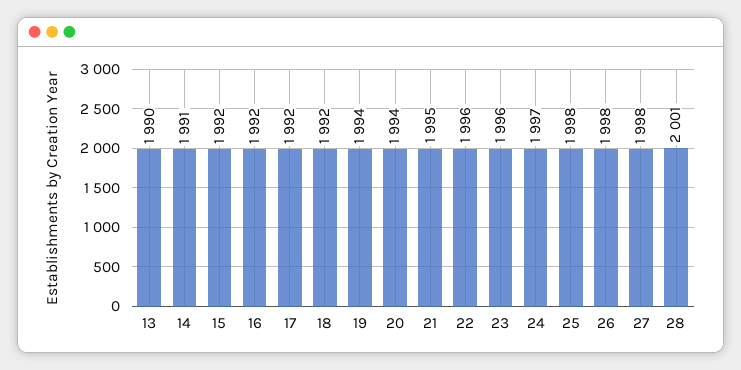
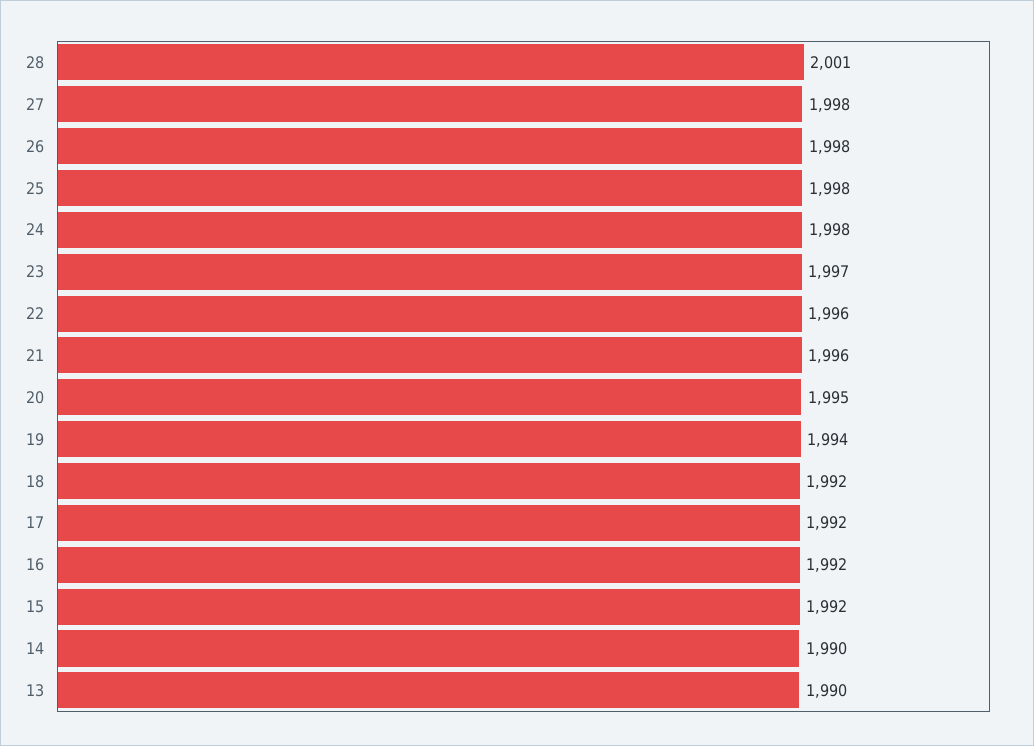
  {
    "13": 1990,
-   "14": 1991,
+   "14": 1990,
    "15": 1992,
    "16": 1992,
    "17": 1992,
    "18": 1992,
    "19": 1994,
-   "20": 1994,
+   "20": 1995,
-   "21": 1995,
+   "21": 1996,
    "22": 1996,
-   "23": 1996,
+   "23": 1997,
-   "24": 1997,
+   "24": 1998,
    "25": 1998,
    "26": 1998,
    "27": 1998,
    "28": 2001
  }

